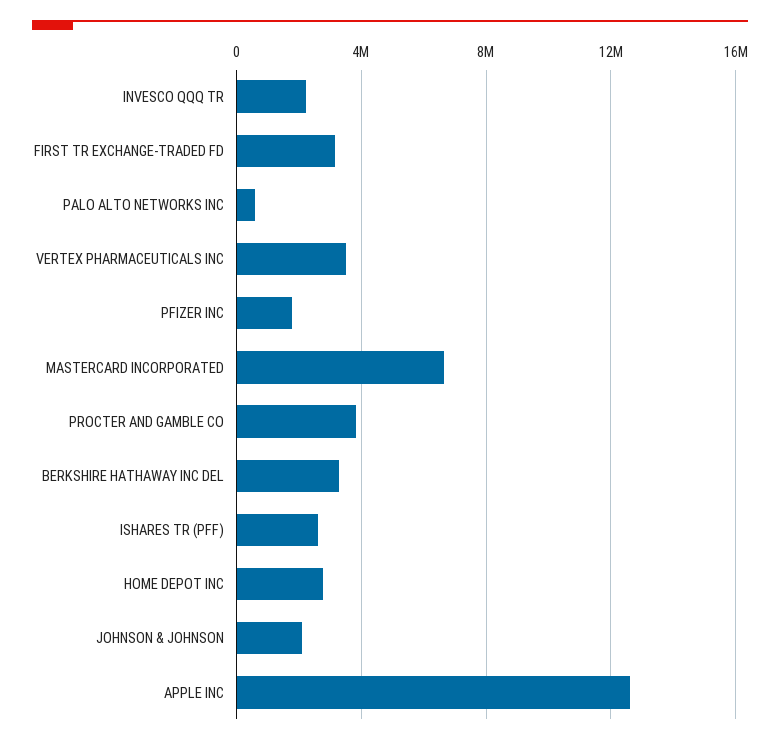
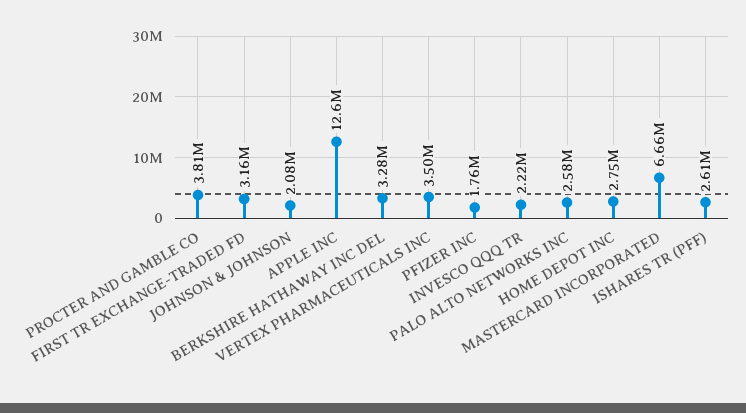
  {
    "INVESCO QQQ TR": 2220000,
    "FIRST TR EXCHANGE-TRADED FD": 3160000,
-   "PALO ALTO NETWORKS INC": 500000,
+   "PALO ALTO NETWORKS INC": 2580000,
    "VERTEX PHARMACEUTICALS INC": 3500000,
    "PFIZER INC": 1760000,
    "MASTERCARD INCORPORATED": 6660000,
    "PROCTER AND GAMBLE CO": 3810000,
    "BERKSHIRE HATHAWAY INC DEL": 3280000,
    "ISHARES TR (PFF)": 2610000,
    "HOME DEPOT INC": 2750000,
    "JOHNSON & JOHNSON": 2080000,
    "APPLE INC": 12600000
  }

